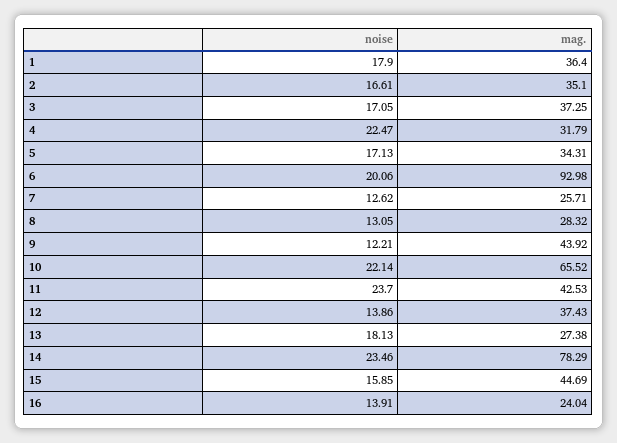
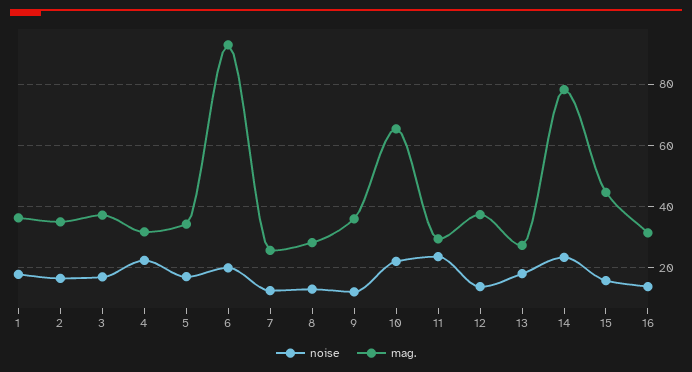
  {
    "noise": {
      "1": 17.9,
      "2": 16.61,
      "3": 17.05,
      "4": 22.47,
      "5": 17.13,
      "6": 20.06,
      "7": 12.62,
      "8": 13.05,
      "9": 12.21,
      "10": 22.14,
      "11": 23.7,
      "12": 13.86,
      "13": 18.13,
      "14": 23.46,
      "15": 15.85,
      "16": 13.91
    },
    "mag.": {
      "1": 36.4,
      "2": 35.1,
      "3": 37.25,
      "4": 31.79,
      "5": 34.31,
      "6": 92.98,
      "7": 25.71,
      "8": 28.32,
-     "9": 43.92,
+     "9": 36,
      "10": 65.52,
-     "11": 42.53,
+     "11": 30,
      "12": 37.43,
      "13": 27.38,
      "14": 78.29,
      "15": 44.69,
-     "16": 24.04
+     "16": 32
    }
  }

